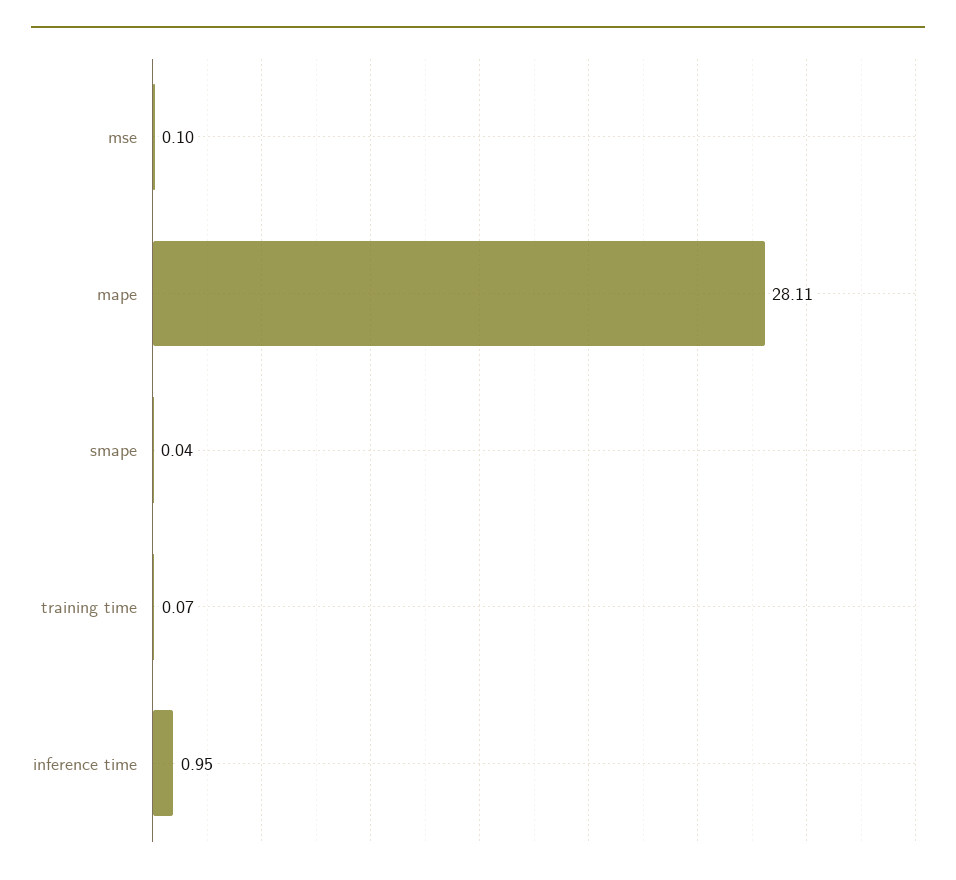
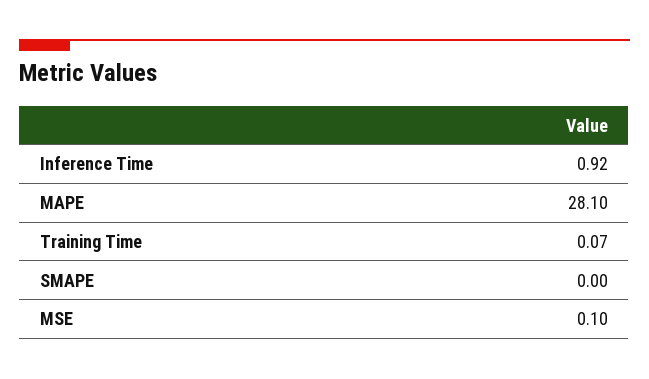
  {
    "mse": 0.1,
-   "mape": 28.11,
+   "mape": 28.1,
-   "smape": 0.04,
+   "smape": 0,
    "training time": 0.07,
-   "inference time": 0.95
+   "inference time": 0.92
  }

